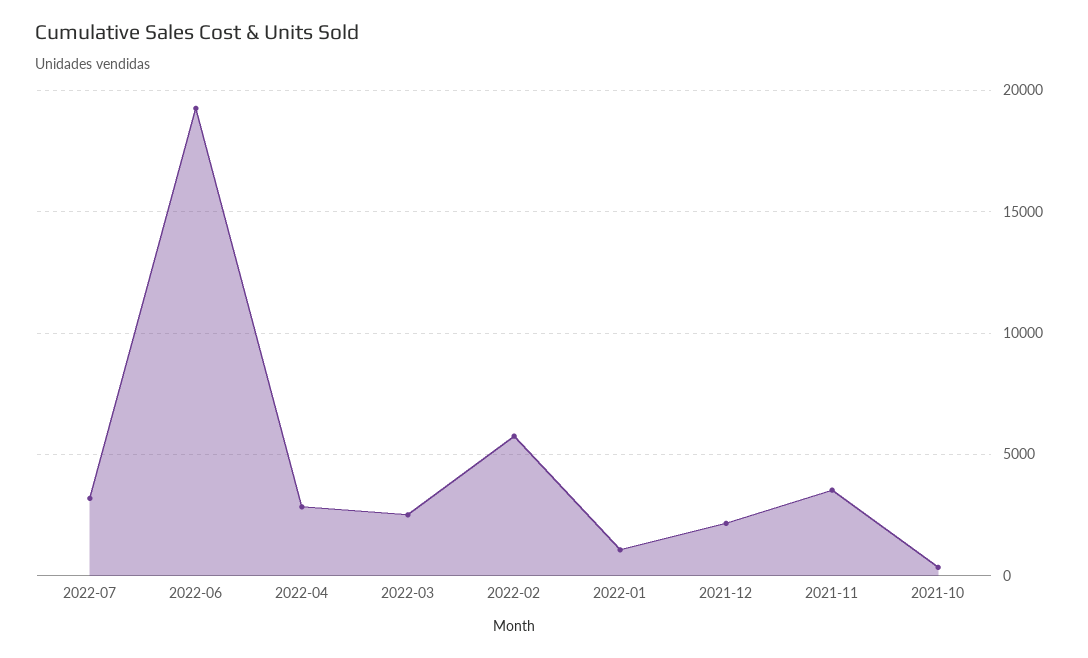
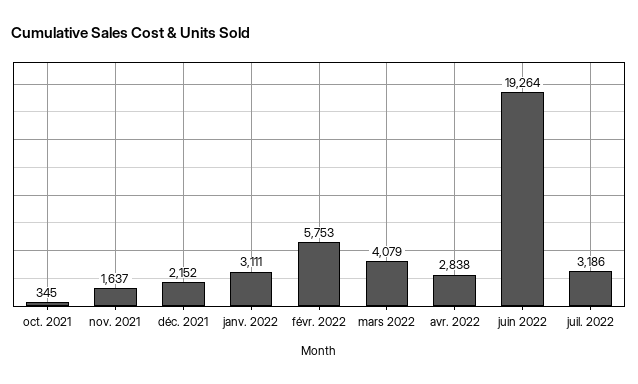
  {
    "2022-07": 3186,
    "2022-06": 19264,
    "2022-04": 2838,
-   "2022-03": 2500,
+   "2022-03": 4079,
    "2022-02": 5753,
-   "2022-01": 1000,
+   "2022-01": 3111,
    "2021-12": 2152,
-   "2021-11": 3500,
+   "2021-11": 1637,
    "2021-10": 345
  }

